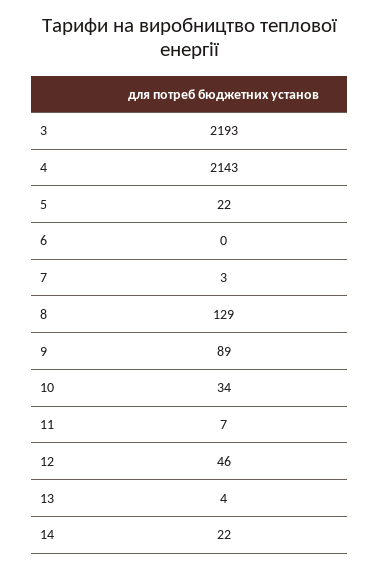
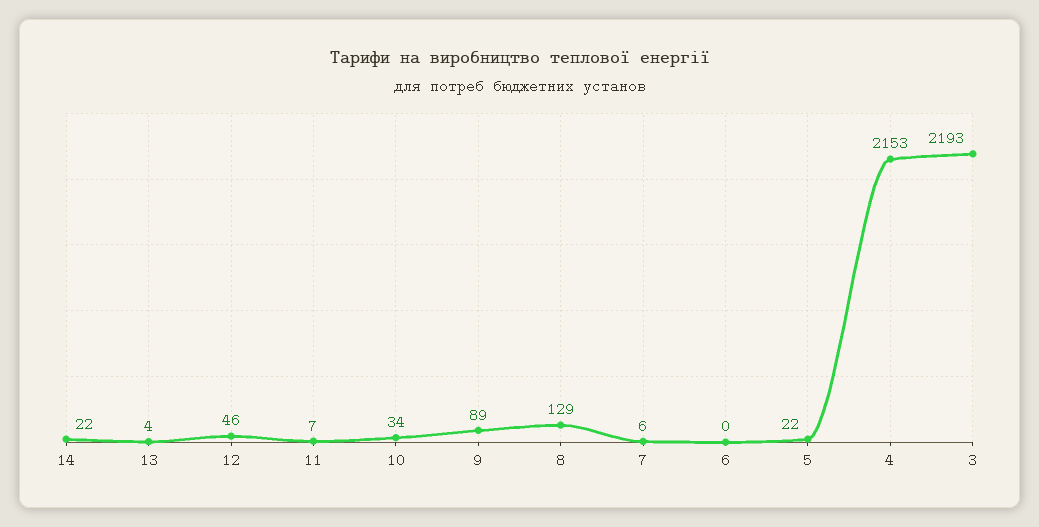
  {
    "3": 2193,
-   "4": 2143,
+   "4": 2153,
    "5": 22,
    "6": 0,
-   "7": 3,
+   "7": 6,
    "8": 129,
    "9": 89,
    "10": 34,
    "11": 7,
    "12": 46,
    "13": 4,
    "14": 22
  }

